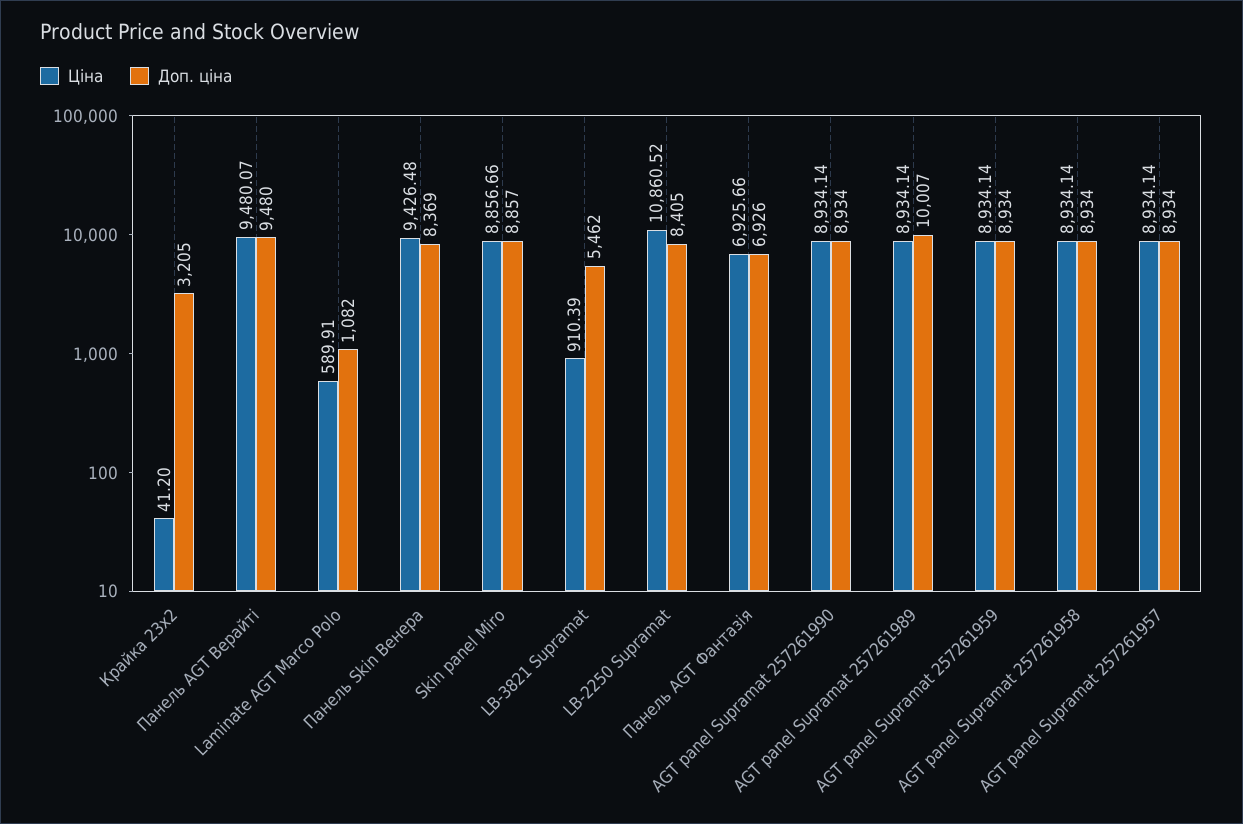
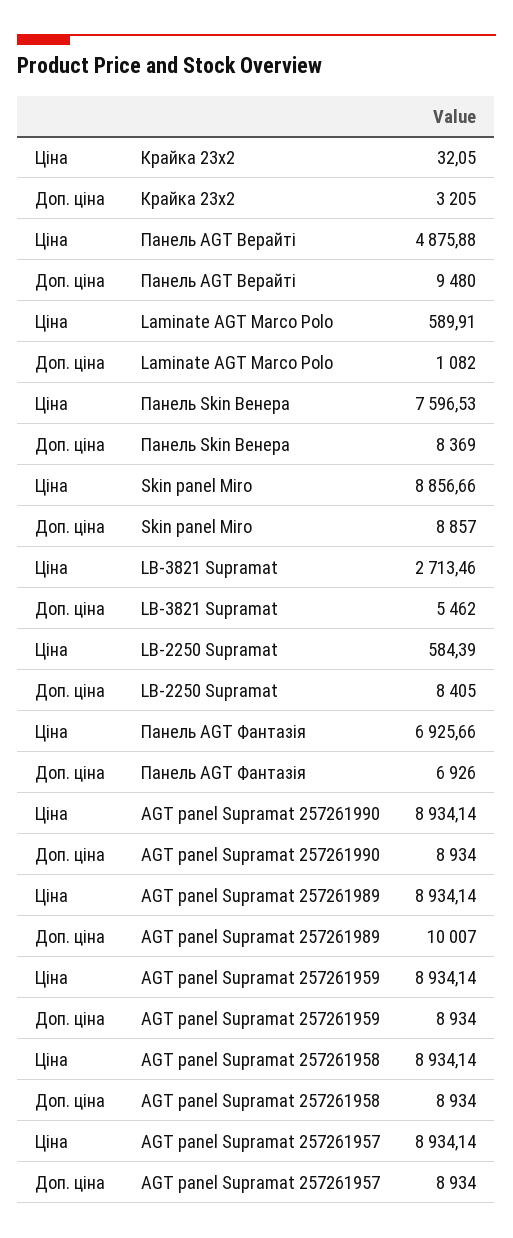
  {
    "Ціна": {
-     "Крайка 23x2": 41.2,
+     "Крайка 23x2": 32.05,
-     "Панель AGT Верайті": 9480.07,
+     "Панель AGT Верайті": 4875.88,
      "Laminate AGT Marco Polo": 589.91,
-     "Панель Skin Венера": 9426.48,
+     "Панель Skin Венера": 7596.53,
      "Skin panel Miro": 8856.66,
-     "LB-3821 Supramat": 910.39,
+     "LB-3821 Supramat": 2713.46,
-     "LB-2250 Supramat": 10860.52,
+     "LB-2250 Supramat": 584.39,
      "Панель AGT Фантазія": 6925.66,
      "AGT panel Supramat 257261990": 8934.14,
      "AGT panel Supramat 257261989": 8934.14,
      "AGT panel Supramat 257261959": 8934.14,
      "AGT panel Supramat 257261958": 8934.14,
      "AGT panel Supramat 257261957": 8934.14
    },
    "Доп. ціна": {
      "Крайка 23x2": 3205,
      "Панель AGT Верайті": 9480,
      "Laminate AGT Marco Polo": 1082,
      "Панель Skin Венера": 8369,
      "Skin panel Miro": 8857,
      "LB-3821 Supramat": 5462,
      "LB-2250 Supramat": 8405,
      "Панель AGT Фантазія": 6926,
      "AGT panel Supramat 257261990": 8934,
      "AGT panel Supramat 257261989": 10007,
      "AGT panel Supramat 257261959": 8934,
      "AGT panel Supramat 257261958": 8934,
      "AGT panel Supramat 257261957": 8934
    }
  }

